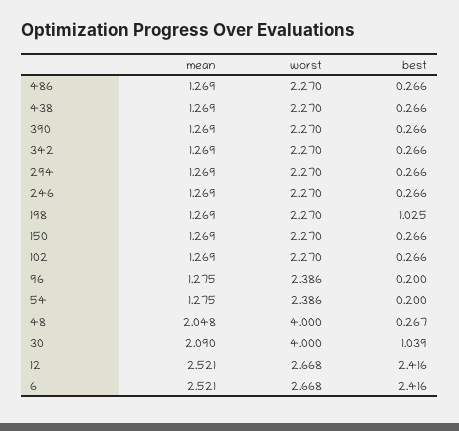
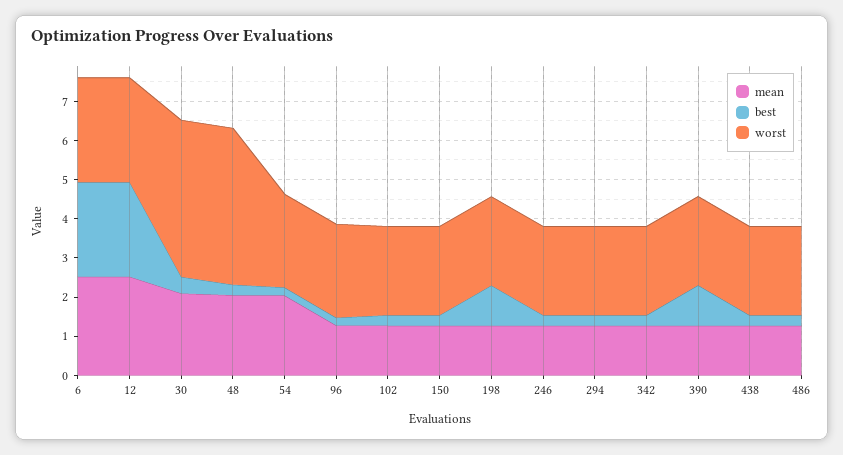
  {
    "mean": {
      "486": 1.269,
      "438": 1.269,
      "390": 1.269,
      "342": 1.269,
      "294": 1.269,
      "246": 1.269,
      "198": 1.269,
      "150": 1.269,
      "102": 1.269,
      "96": 1.275,
-     "54": 1.275,
+     "54": 2,
      "48": 2.048,
      "30": 2.09,
      "12": 2.521,
      "6": 2.521
    },
    "worst": {
      "486": 2.27,
      "438": 2.27,
      "390": 2.27,
      "342": 2.27,
      "294": 2.27,
      "246": 2.27,
      "198": 2.27,
      "150": 2.27,
      "102": 2.27,
      "96": 2.386,
      "54": 2.386,
      "48": 4,
      "30": 4,
      "12": 2.668,
      "6": 2.668
    },
    "best": {
      "486": 0.266,
      "438": 0.266,
-     "390": 0.266,
+     "390": 1,
      "342": 0.266,
      "294": 0.266,
      "246": 0.266,
      "198": 1.025,
      "150": 0.266,
      "102": 0.266,
      "96": 0.2,
      "54": 0.2,
      "48": 0.267,
-     "30": 1.039,
+     "30": 0.5,
      "12": 2.416,
      "6": 2.416
    }
  }

